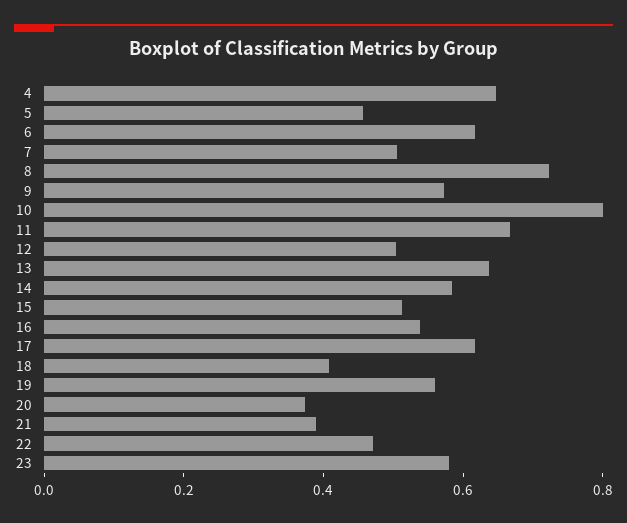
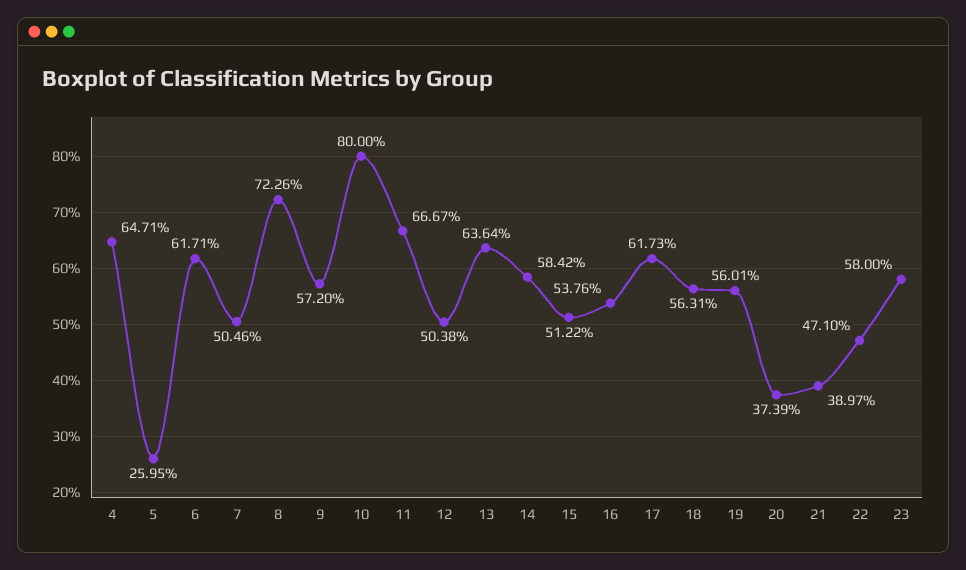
  {
    "4": 0.6471,
-   "5": 0.45,
+   "5": 0.2595,
    "6": 0.6171,
    "7": 0.5046,
    "8": 0.7226,
    "9": 0.572,
    "10": 0.8,
    "11": 0.6667,
    "12": 0.5038,
    "13": 0.6364,
    "14": 0.5842,
    "15": 0.5122,
    "16": 0.5376,
    "17": 0.6173,
-   "18": 0.4,
+   "18": 0.5631,
    "19": 0.5601,
    "20": 0.3739,
    "21": 0.3897,
    "22": 0.471,
    "23": 0.58
  }

